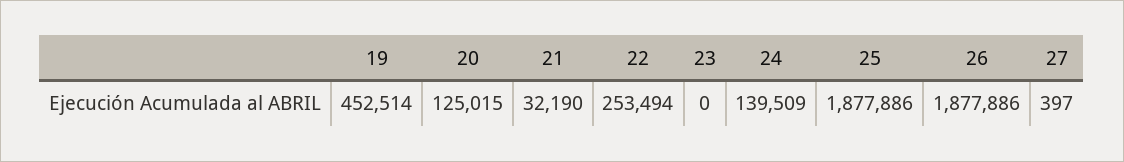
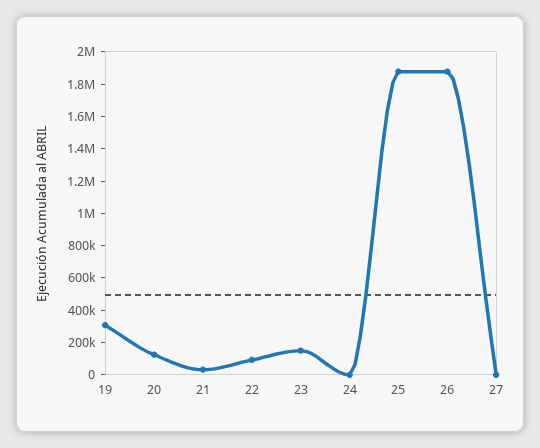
  {
-   "19": 452514,
+   "19": 300000,
    "20": 125015,
    "21": 32190,
-   "22": 253494,
+   "22": 100000,
-   "23": 0,
+   "23": 150000,
-   "24": 139509,
+   "24": 0,
    "25": 1877886,
    "26": 1877886,
    "27": 397
  }

